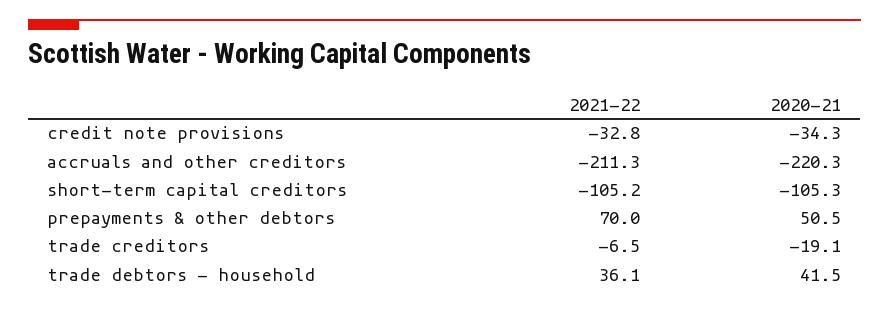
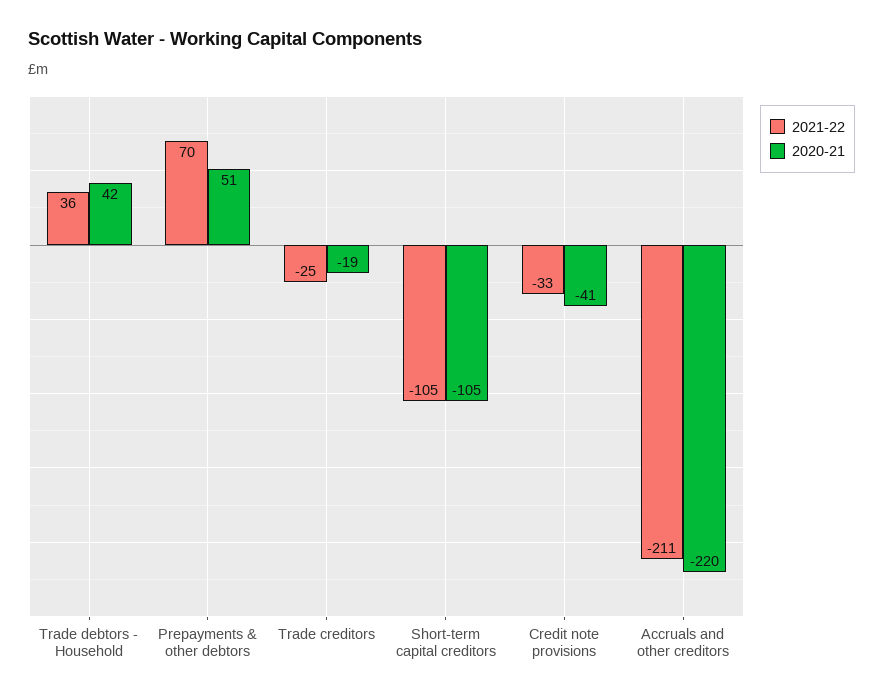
  {
    "2021-22": {
      "credit note provisions": -32.8,
      "accruals and other creditors": -211.3,
      "short-term capital creditors": -105.2,
      "prepayments & other debtors": 70,
-     "trade creditors": -6.5,
+     "trade creditors": -25,
      "trade debtors - household": 36.1
    },
    "2020-21": {
-     "credit note provisions": -34.3,
+     "credit note provisions": -41,
      "accruals and other creditors": -220.3,
      "short-term capital creditors": -105.3,
      "prepayments & other debtors": 50.5,
      "trade creditors": -19.1,
      "trade debtors - household": 41.5
    }
  }

